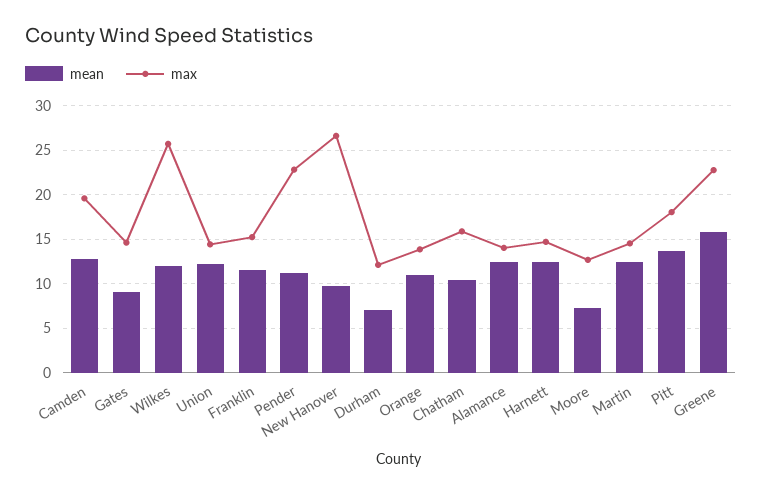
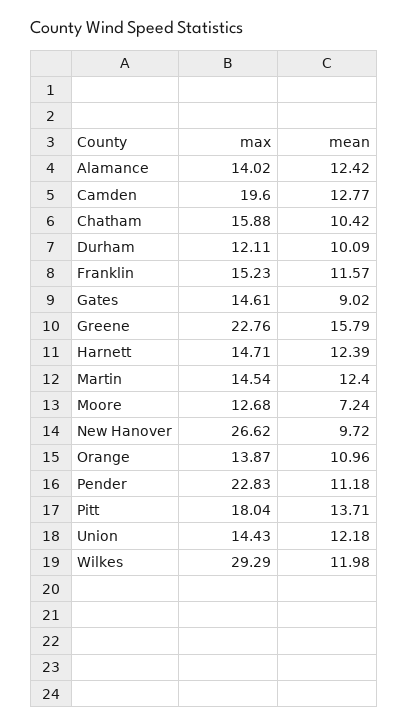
  {
    "mean": {
      "Camden": 12.77,
      "Gates": 9.02,
      "Wilkes": 11.98,
      "Union": 12.18,
      "Franklin": 11.57,
      "Pender": 11.18,
      "New Hanover": 9.72,
-     "Durham": 7,
+     "Durham": 10.09,
      "Orange": 10.96,
      "Chatham": 10.42,
      "Alamance": 12.42,
      "Harnett": 12.39,
      "Moore": 7.24,
      "Martin": 12.4,
      "Pitt": 13.71,
      "Greene": 15.79
    },
    "max": {
      "Camden": 19.6,
      "Gates": 14.61,
-     "Wilkes": 26,
+     "Wilkes": 29.29,
      "Union": 14.43,
      "Franklin": 15.23,
      "Pender": 22.83,
      "New Hanover": 26.62,
      "Durham": 12.11,
      "Orange": 13.87,
      "Chatham": 15.88,
      "Alamance": 14.02,
      "Harnett": 14.71,
      "Moore": 12.68,
      "Martin": 14.54,
      "Pitt": 18.04,
      "Greene": 22.76
    }
  }

